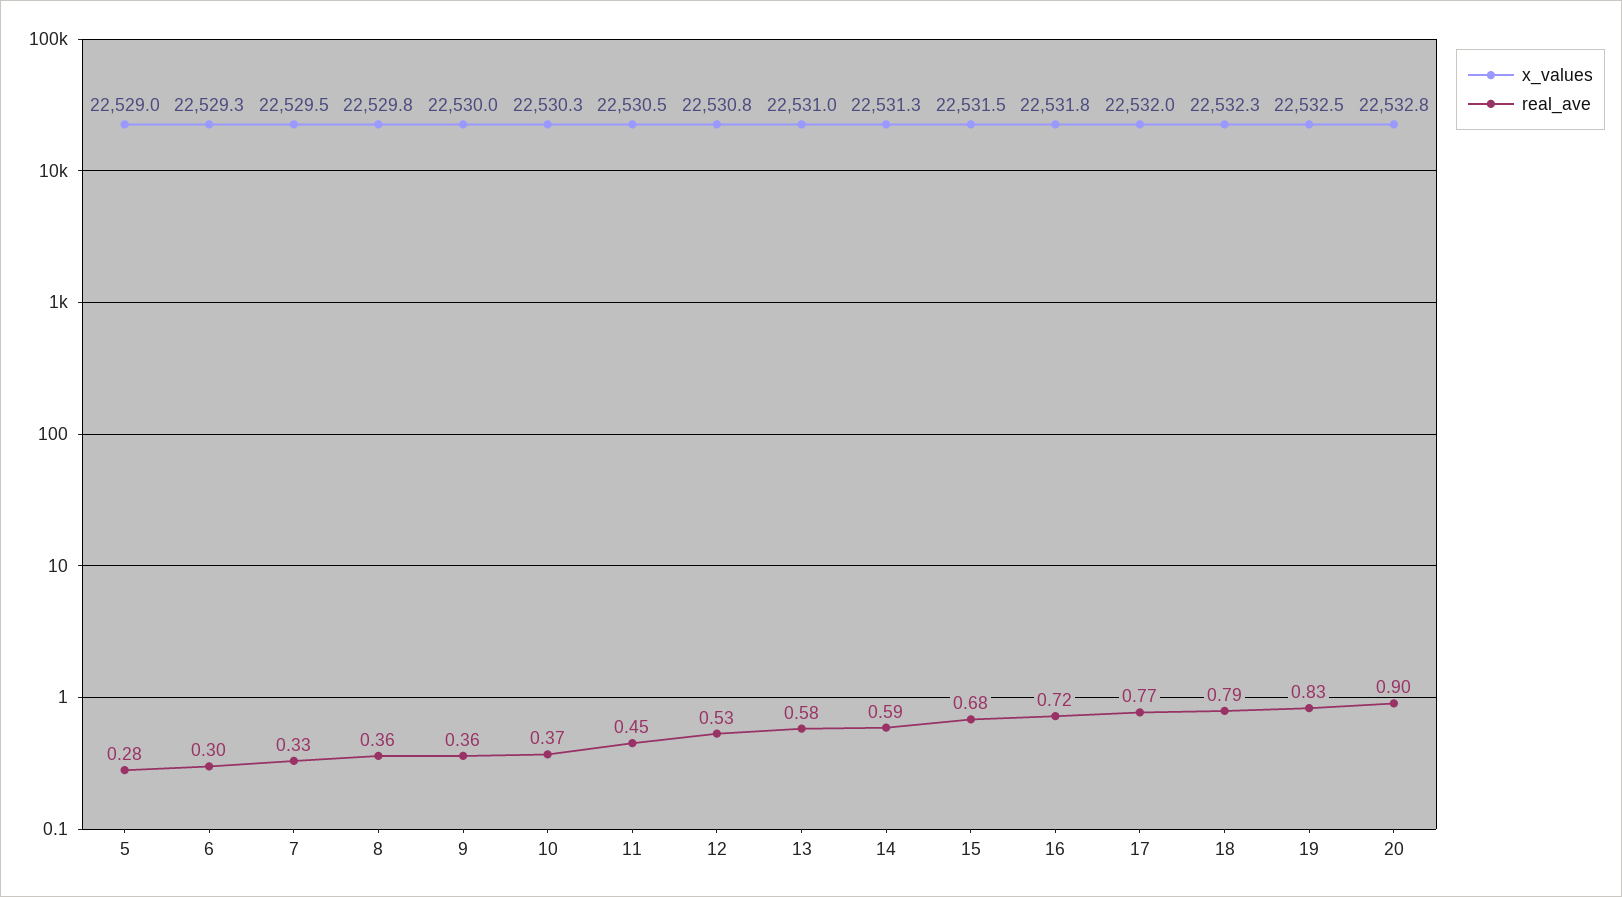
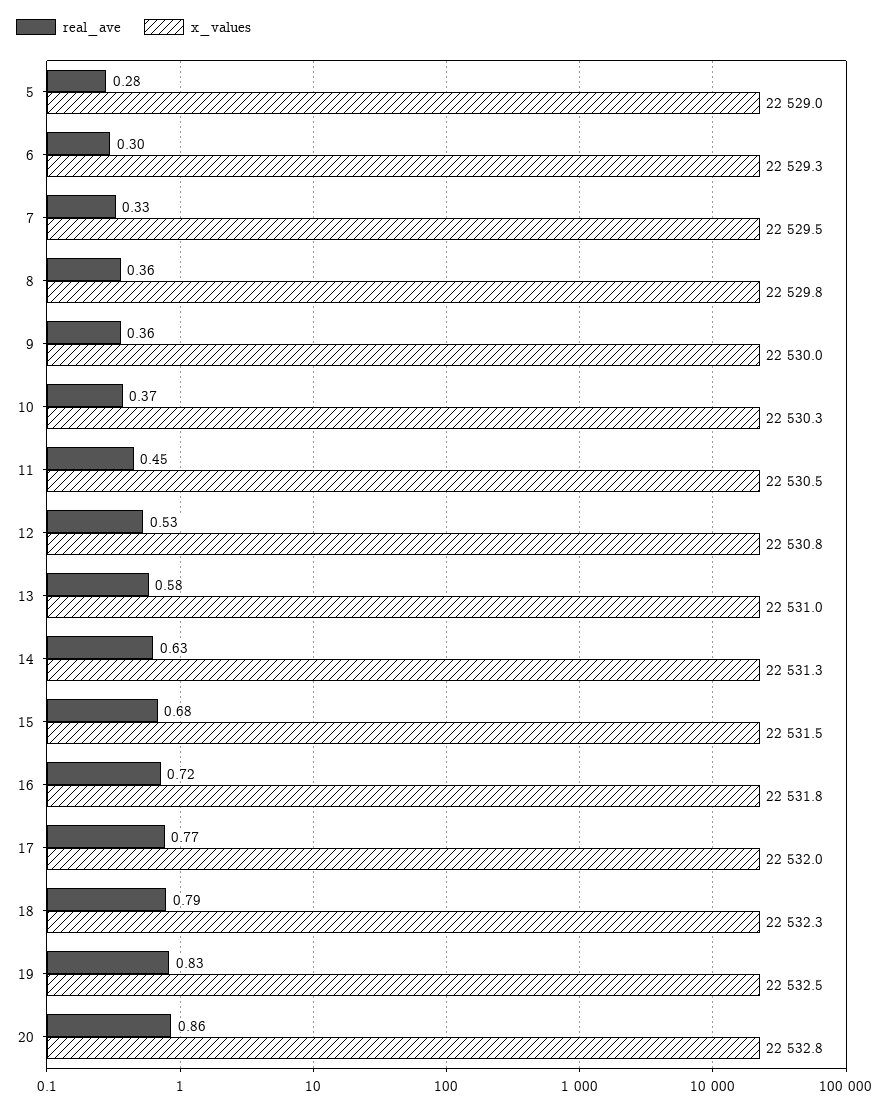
  {
    "x_values": {
      "5": 22529,
      "6": 22529.3,
      "7": 22529.5,
      "8": 22529.8,
      "9": 22530,
      "10": 22530.3,
      "11": 22530.5,
      "12": 22530.8,
      "13": 22531,
      "14": 22531.3,
      "15": 22531.5,
      "16": 22531.8,
      "17": 22532,
      "18": 22532.3,
      "19": 22532.5,
      "20": 22532.8
    },
    "real_ave": {
      "5": 0.28,
      "6": 0.3,
      "7": 0.33,
      "8": 0.36,
      "9": 0.36,
      "10": 0.37,
      "11": 0.45,
      "12": 0.53,
      "13": 0.58,
-     "14": 0.59,
+     "14": 0.63,
      "15": 0.68,
      "16": 0.72,
      "17": 0.77,
      "18": 0.79,
      "19": 0.83,
-     "20": 0.9
+     "20": 0.86
    }
  }

